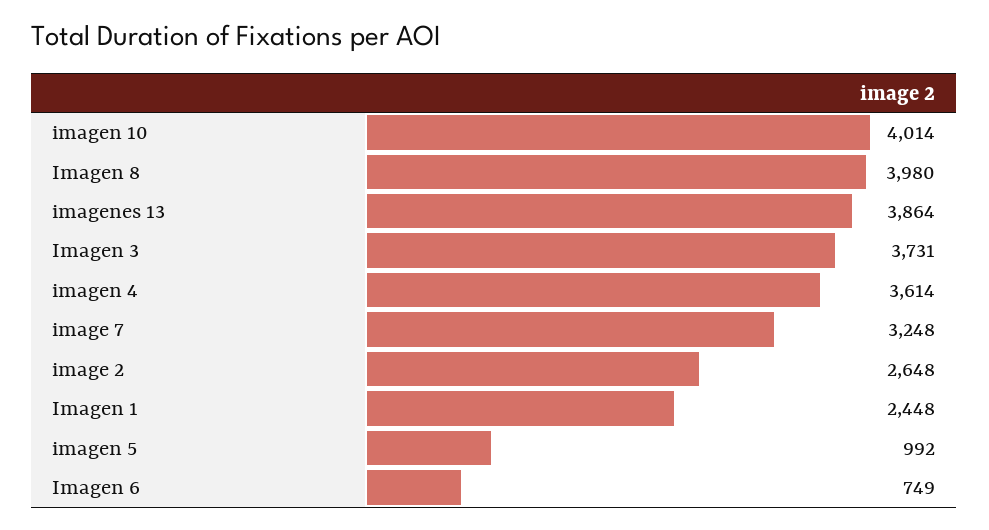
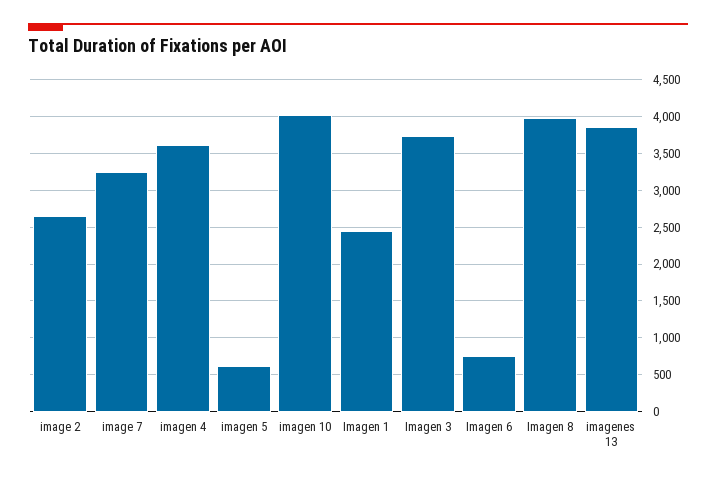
  {
    "imagen 10": 4014,
    "Imagen 8": 3980,
    "imagenes 13": 3864,
    "Imagen 3": 3731,
    "imagen 4": 3614,
    "image 7": 3248,
    "image 2": 2648,
    "Imagen 1": 2448,
-   "imagen 5": 992,
+   "imagen 5": 600,
    "Imagen 6": 749
  }

